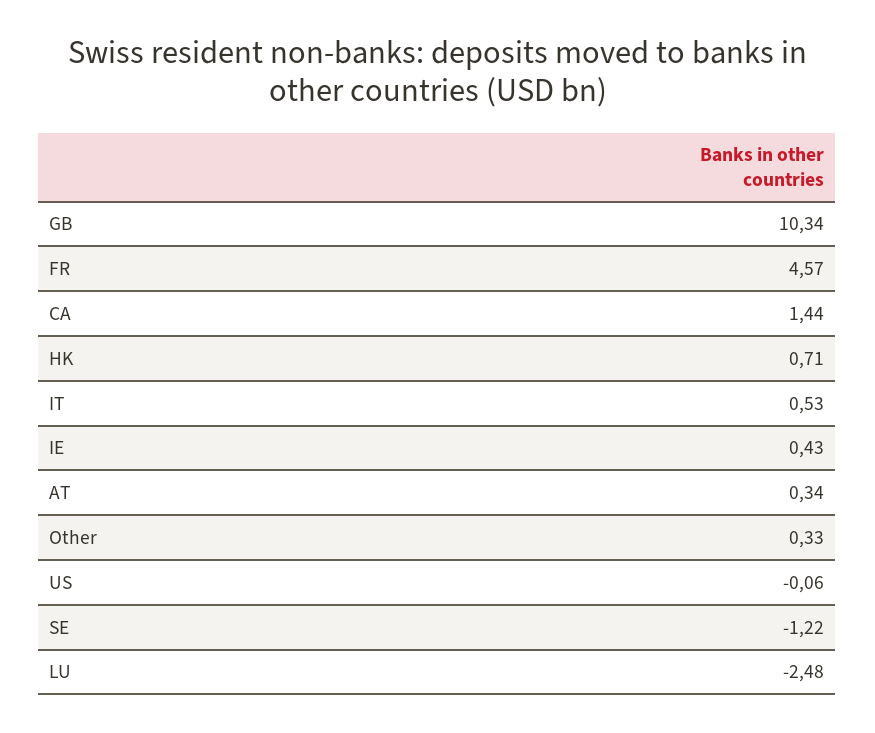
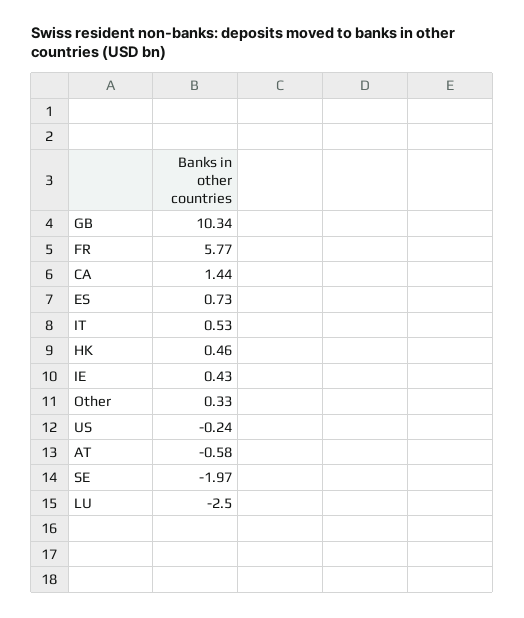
  {
    "GB": 10.34,
-   "FR": 4.57,
+   "FR": 5.77,
    "CA": 1.44,
-   "HK": 0.71,
+   "HK": 0.46,
    "IT": 0.53,
    "IE": 0.43,
-   "AT": 0.34,
+   "AT": -0.58,
    "Other": 0.33,
-   "US": -0.06,
+   "US": -0.24,
-   "SE": -1.22,
+   "SE": -1.97,
-   "LU": -2.48
+   "LU": -2.5,
+   "ES": 0.73
  }

